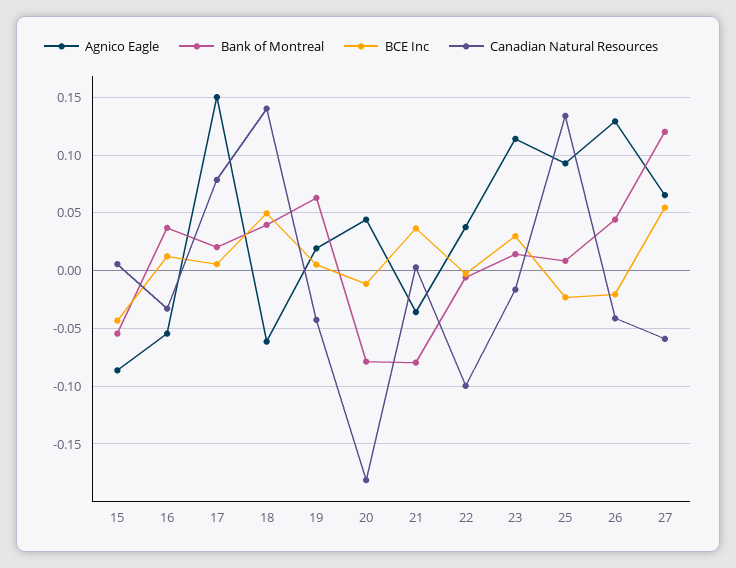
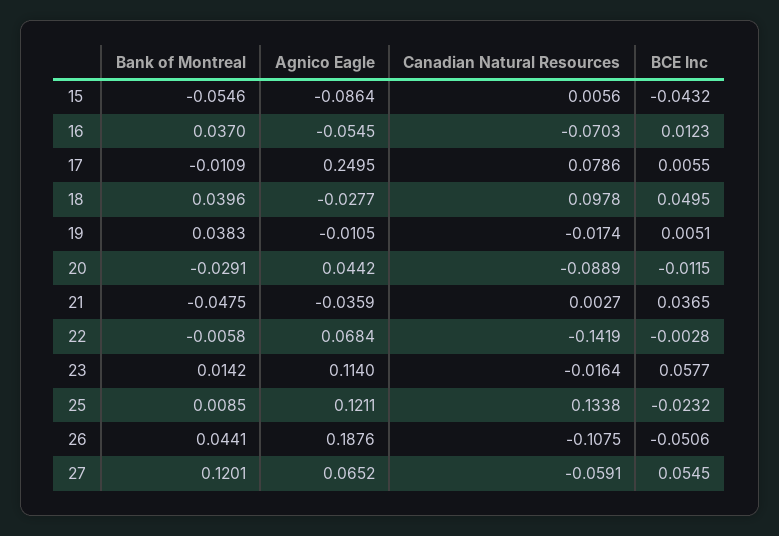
  {
    "Agnico Eagle": {
      "15": -0.0864,
      "16": -0.0545,
-     "17": 0.15,
+     "17": 0.2495,
-     "18": -0.06,
+     "18": -0.0277,
-     "19": 0.02,
+     "19": -0.0105,
      "20": 0.0442,
      "21": -0.0359,
-     "22": 0.04,
+     "22": 0.0684,
      "23": 0.114,
-     "25": 0.09,
+     "25": 0.1211,
-     "26": 0.13,
+     "26": 0.1876,
      "27": 0.0652
    },
    "Bank of Montreal": {
      "15": -0.0546,
      "16": 0.037,
-     "17": 0.02,
+     "17": -0.0109,
      "18": 0.0396,
-     "19": 0.06,
+     "19": 0.0383,
-     "20": -0.08,
+     "20": -0.0291,
-     "21": -0.08,
+     "21": -0.0475,
      "22": -0.0058,
      "23": 0.0142,
      "25": 0.0085,
      "26": 0.0441,
      "27": 0.1201
    },
    "BCE Inc": {
      "15": -0.0432,
      "16": 0.0123,
      "17": 0.0055,
      "18": 0.0495,
      "19": 0.0051,
      "20": -0.0115,
      "21": 0.0365,
      "22": -0.0028,
-     "23": 0.03,
+     "23": 0.0577,
      "25": -0.0232,
-     "26": -0.02,
+     "26": -0.0506,
      "27": 0.0545
    },
    "Canadian Natural Resources": {
      "15": 0.0056,
-     "16": -0.03,
+     "16": -0.0703,
      "17": 0.0786,
-     "18": 0.14,
+     "18": 0.0978,
-     "19": -0.04,
+     "19": -0.0174,
-     "20": -0.18,
+     "20": -0.0889,
      "21": 0.0027,
-     "22": -0.1,
+     "22": -0.1419,
      "23": -0.0164,
      "25": 0.1338,
-     "26": -0.04,
+     "26": -0.1075,
      "27": -0.0591
    }
  }

